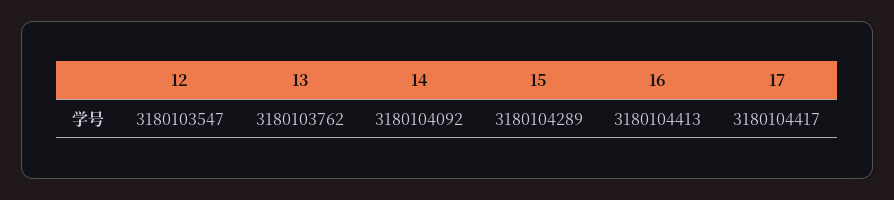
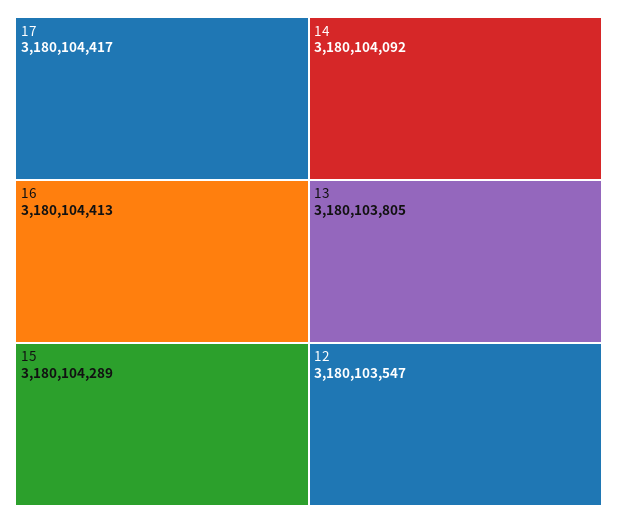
  {
    "12": 3180103547,
-   "13": 3180103762,
+   "13": 3180103805,
    "14": 3180104092,
    "15": 3180104289,
    "16": 3180104413,
    "17": 3180104417
  }

